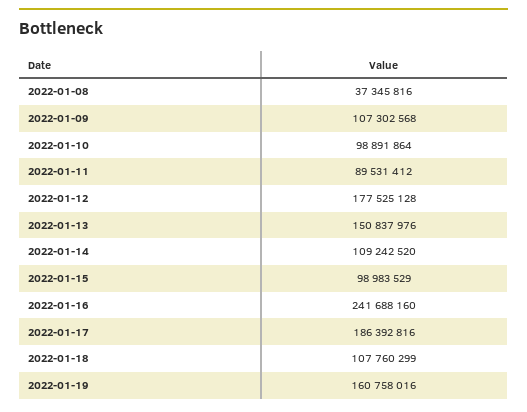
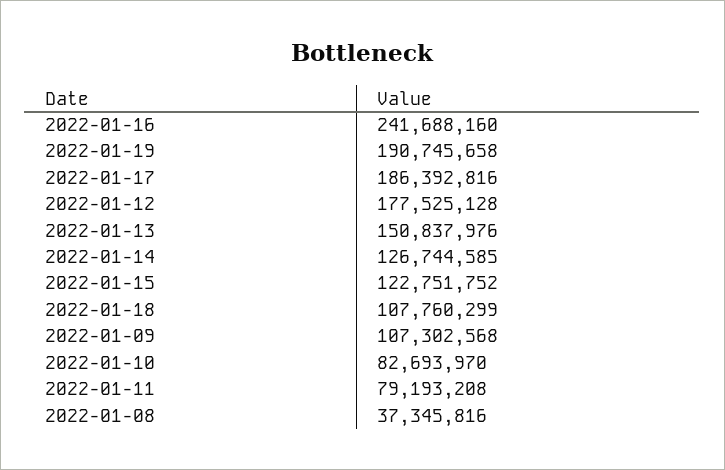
  {
    "2022-01-08": 37345816,
    "2022-01-09": 107302568,
-   "2022-01-10": 98891864,
+   "2022-01-10": 82693970,
-   "2022-01-11": 89531412,
+   "2022-01-11": 79193208,
    "2022-01-12": 177525128,
    "2022-01-13": 150837976,
-   "2022-01-14": 109242520,
+   "2022-01-14": 126744585,
-   "2022-01-15": 98983529,
+   "2022-01-15": 122751752,
    "2022-01-16": 241688160,
    "2022-01-17": 186392816,
    "2022-01-18": 107760299,
-   "2022-01-19": 160758016
+   "2022-01-19": 190745658
  }

